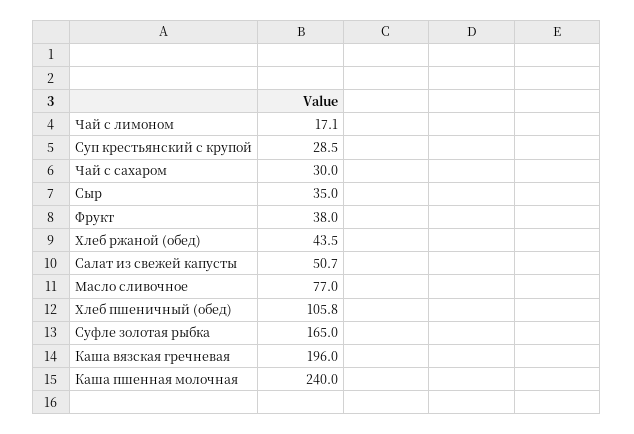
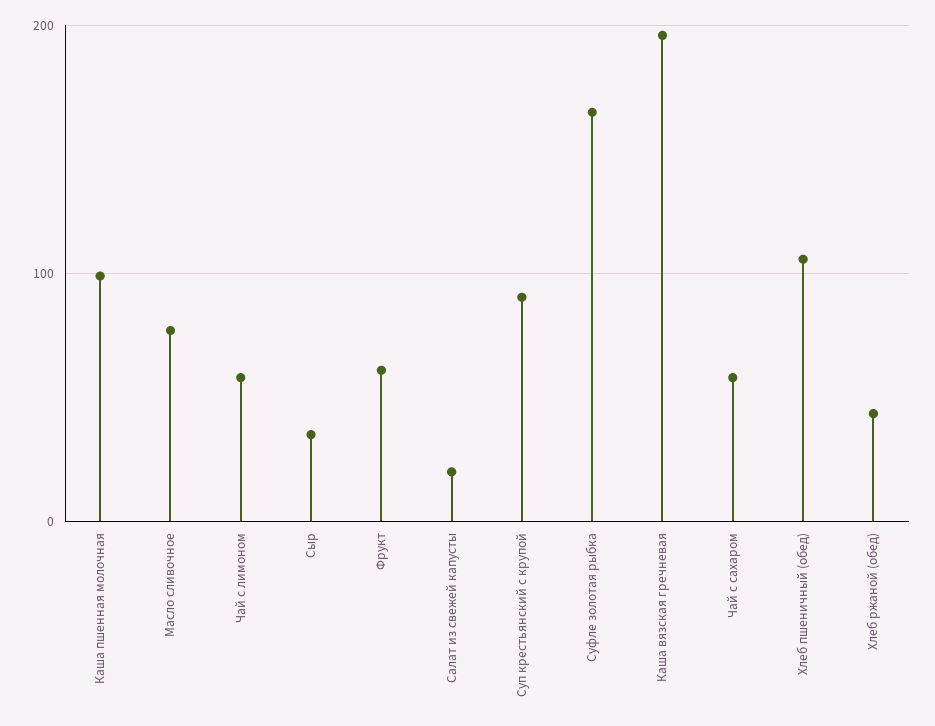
  {
-   "Чай с лимоном": 17.1,
+   "Чай с лимоном": 60,
-   "Суп крестьянский с крупой": 28.5,
+   "Суп крестьянский с крупой": 90,
-   "Чай с сахаром": 30,
+   "Чай с сахаром": 60,
    "Сыр": 35,
-   "Фрукт": 38,
+   "Фрукт": 60,
    "Хлеб ржаной (обед)": 43.5,
-   "Салат из свежей капусты": 50.7,
+   "Салат из свежей капусты": 20,
    "Масло сливочное": 77,
    "Хлеб пшеничный (обед)": 105.8,
    "Суфле золотая рыбка": 165,
    "Каша вязская гречневая": 196,
-   "Каша пшенная молочная": 240
+   "Каша пшенная молочная": 100
  }

